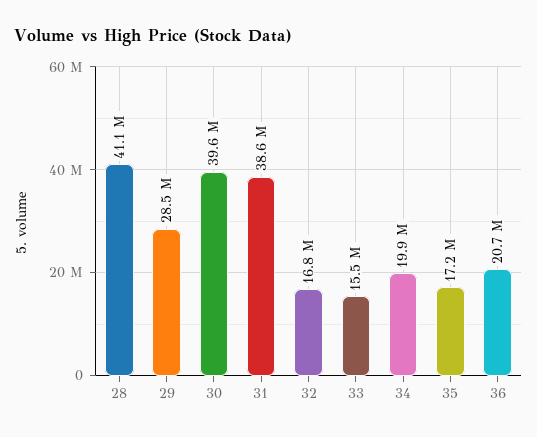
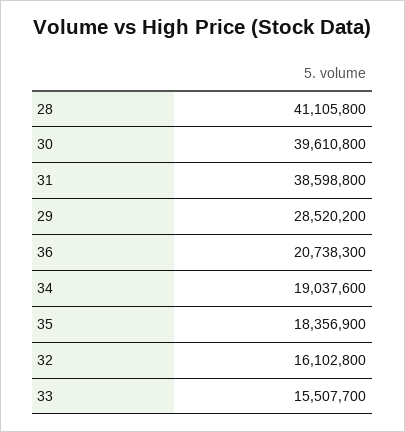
  {
    "28": 41105800,
    "29": 28520200,
    "30": 39610800,
    "31": 38598800,
-   "32": 16800000,
+   "32": 16102800,
    "33": 15507700,
-   "34": 19900000,
+   "34": 19037600,
-   "35": 17200000,
+   "35": 18356900,
    "36": 20738300
  }

